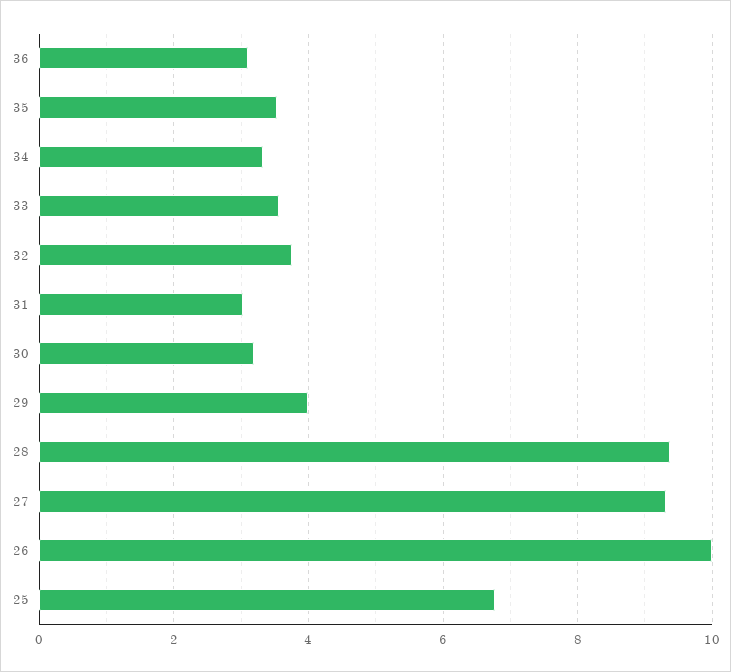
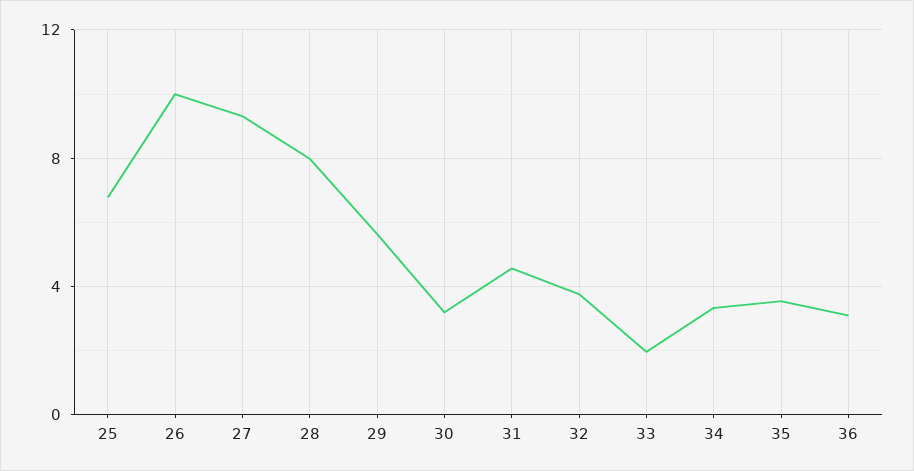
  {
    "36": 3.2,
    "35": 3.6,
    "34": 3.4,
-   "33": 3.6,
+   "33": 2,
    "32": 3.8,
-   "31": 3,
+   "31": 4.5,
    "30": 3.2,
-   "29": 4,
+   "29": 5.5,
-   "28": 9.4,
+   "28": 8,
    "27": 9.4,
    "26": 10,
    "25": 6.8
  }

